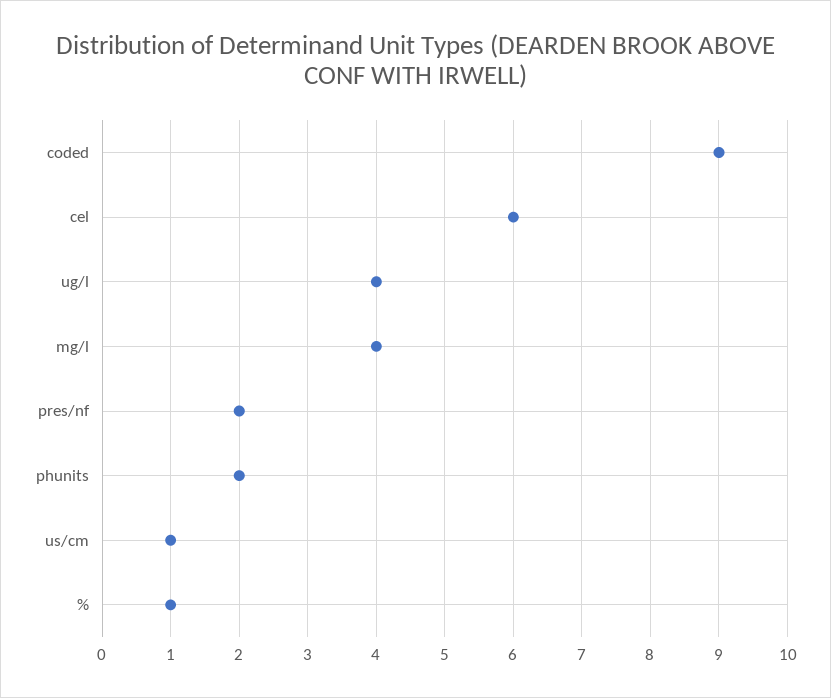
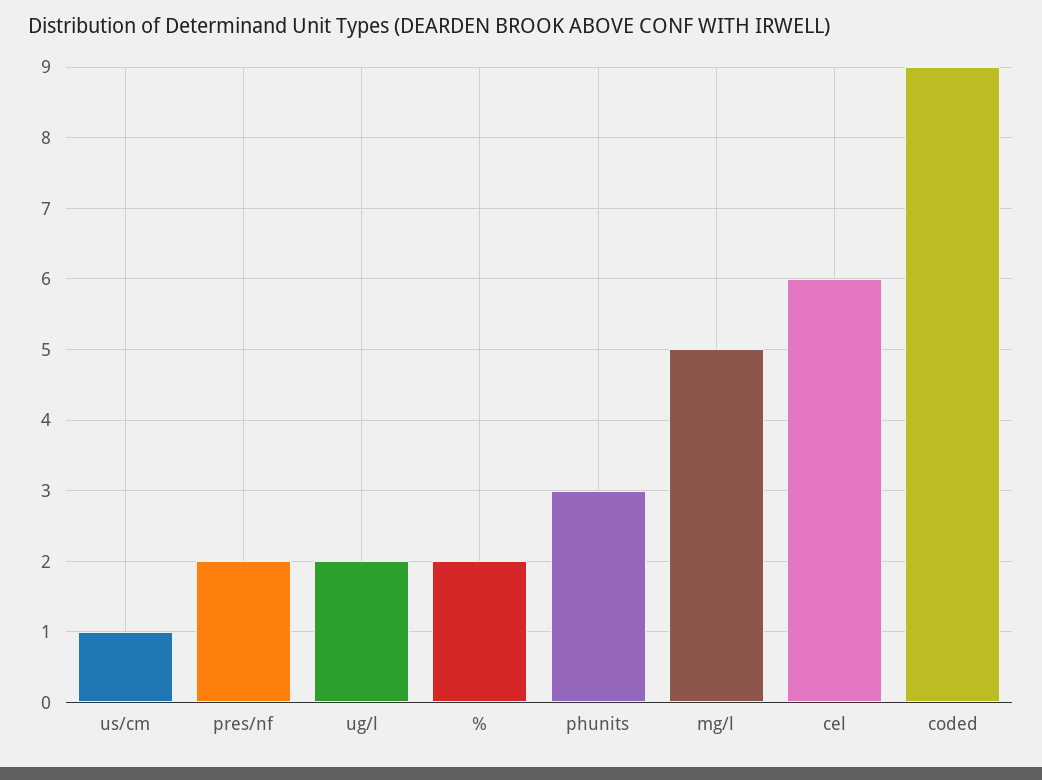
  {
    "coded": 9,
    "cel": 6,
-   "ug/l": 4,
+   "ug/l": 2,
-   "mg/l": 4,
+   "mg/l": 5,
    "pres/nf": 2,
-   "phunits": 2,
+   "phunits": 3,
    "us/cm": 1,
-   "%": 1
+   "%": 2
  }

